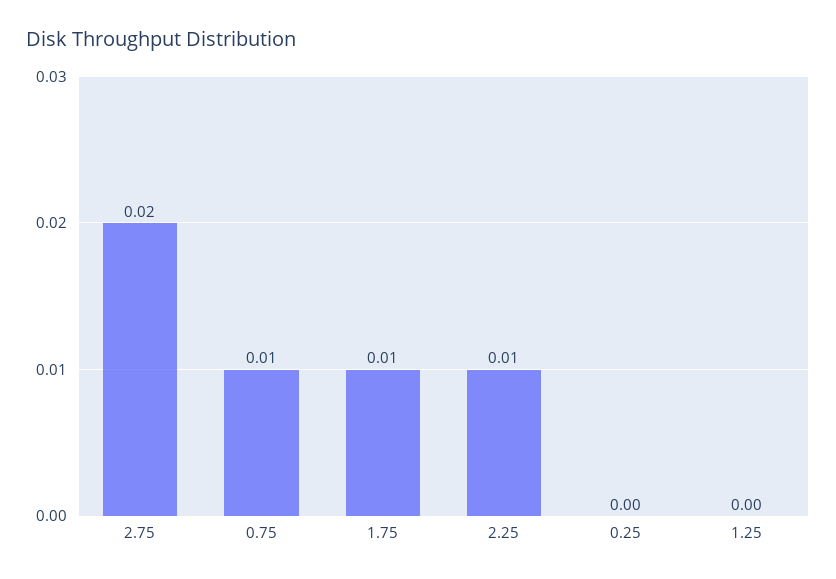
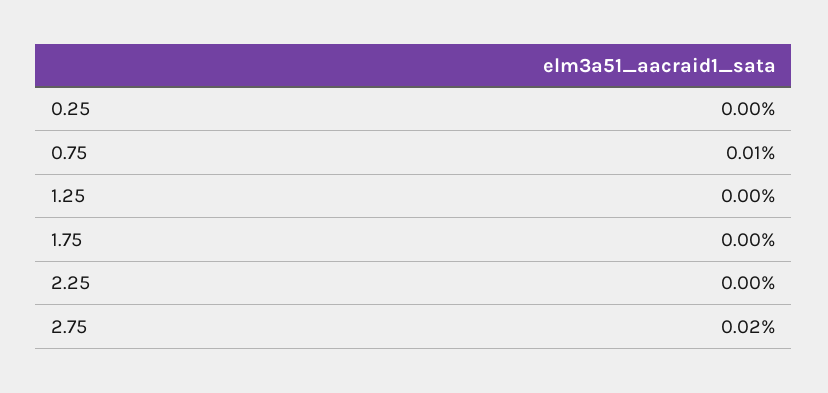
  {
    "2.75": 0.02,
    "0.75": 0.01,
-   "1.75": 0.01,
+   "1.75": 0,
-   "2.25": 0.01,
+   "2.25": 0,
    "0.25": 0,
    "1.25": 0
  }

